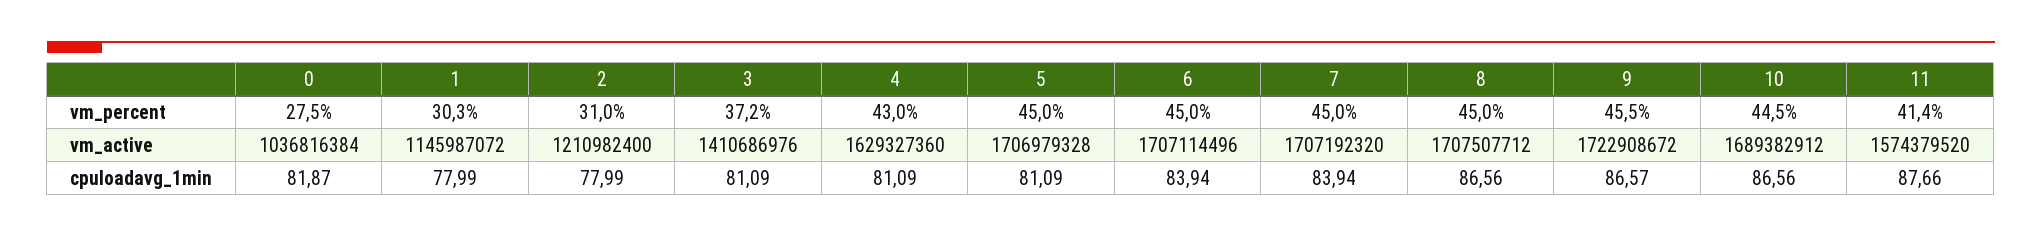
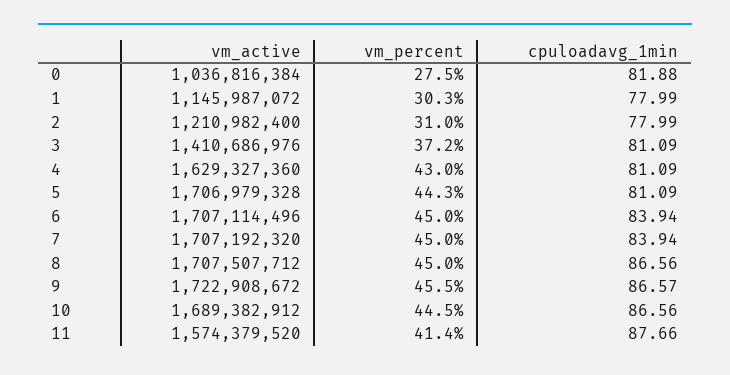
  {
    "0": {
      "vm_percent": 27.5,
      "vm_active": 1036816384,
-     "cpuloadavg_1min": 81.87
+     "cpuloadavg_1min": 81.88
    },
    "1": {
      "vm_percent": 30.3,
      "vm_active": 1145987072,
      "cpuloadavg_1min": 77.99
    },
    "2": {
      "vm_percent": 31,
      "vm_active": 1210982400,
      "cpuloadavg_1min": 77.99
    },
    "3": {
      "vm_percent": 37.2,
      "vm_active": 1410686976,
      "cpuloadavg_1min": 81.09
    },
    "4": {
      "vm_percent": 43,
      "vm_active": 1629327360,
      "cpuloadavg_1min": 81.09
    },
    "5": {
-     "vm_percent": 45,
+     "vm_percent": 44.3,
      "vm_active": 1706979328,
      "cpuloadavg_1min": 81.09
    },
    "6": {
      "vm_percent": 45,
      "vm_active": 1707114496,
      "cpuloadavg_1min": 83.94
    },
    "7": {
      "vm_percent": 45,
      "vm_active": 1707192320,
      "cpuloadavg_1min": 83.94
    },
    "8": {
      "vm_percent": 45,
      "vm_active": 1707507712,
      "cpuloadavg_1min": 86.56
    },
    "9": {
      "vm_percent": 45.5,
      "vm_active": 1722908672,
      "cpuloadavg_1min": 86.57
    },
    "10": {
      "vm_percent": 44.5,
      "vm_active": 1689382912,
      "cpuloadavg_1min": 86.56
    },
    "11": {
      "vm_percent": 41.4,
      "vm_active": 1574379520,
      "cpuloadavg_1min": 87.66
    }
  }

